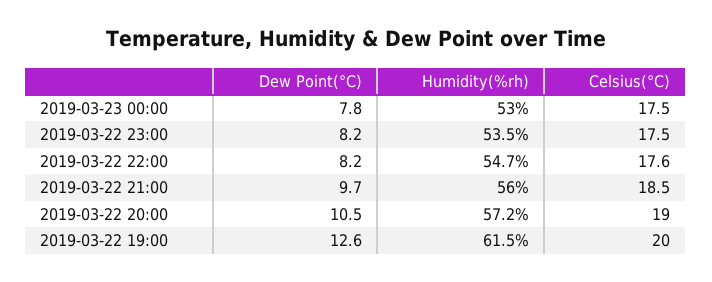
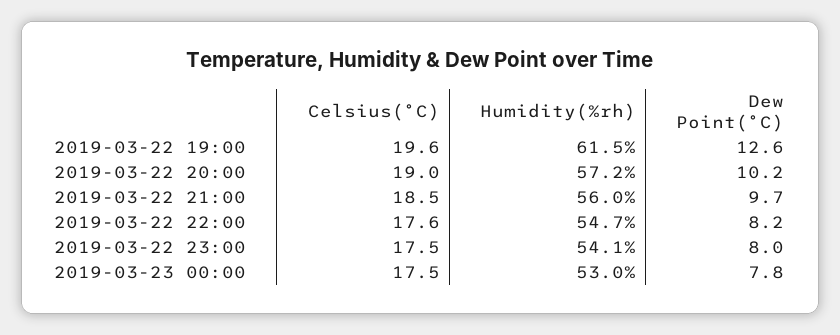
  {
    "Dew Point(°C)": {
      "2019-03-23 00:00": 7.8,
-     "2019-03-22 23:00": 8.2,
+     "2019-03-22 23:00": 8,
      "2019-03-22 22:00": 8.2,
      "2019-03-22 21:00": 9.7,
-     "2019-03-22 20:00": 10.5,
+     "2019-03-22 20:00": 10.2,
      "2019-03-22 19:00": 12.6
    },
    "Humidity(%rh)": {
      "2019-03-23 00:00": 53,
-     "2019-03-22 23:00": 53.5,
+     "2019-03-22 23:00": 54.1,
      "2019-03-22 22:00": 54.7,
      "2019-03-22 21:00": 56,
      "2019-03-22 20:00": 57.2,
      "2019-03-22 19:00": 61.5
    },
    "Celsius(°C)": {
      "2019-03-23 00:00": 17.5,
      "2019-03-22 23:00": 17.5,
      "2019-03-22 22:00": 17.6,
      "2019-03-22 21:00": 18.5,
      "2019-03-22 20:00": 19,
-     "2019-03-22 19:00": 20
+     "2019-03-22 19:00": 19.6
    }
  }

